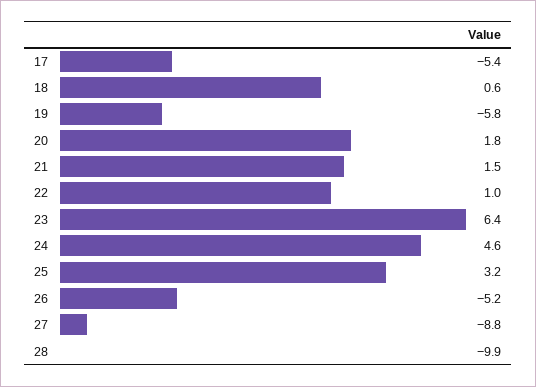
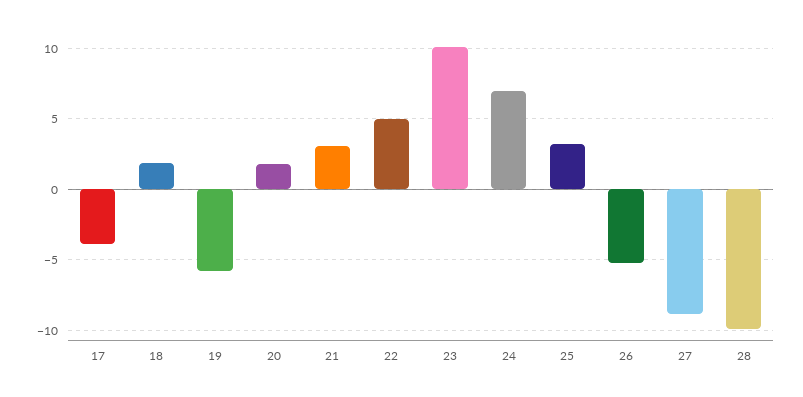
  {
-   "17": -5.4,
+   "17": -4,
-   "18": 0.6,
+   "18": 2,
    "19": -5.8,
    "20": 1.8,
-   "21": 1.5,
+   "21": 3,
-   "22": 1,
+   "22": 5,
-   "23": 6.4,
+   "23": 10,
-   "24": 4.6,
+   "24": 7,
    "25": 3.2,
    "26": -5.2,
    "27": -8.8,
    "28": -9.9
  }

